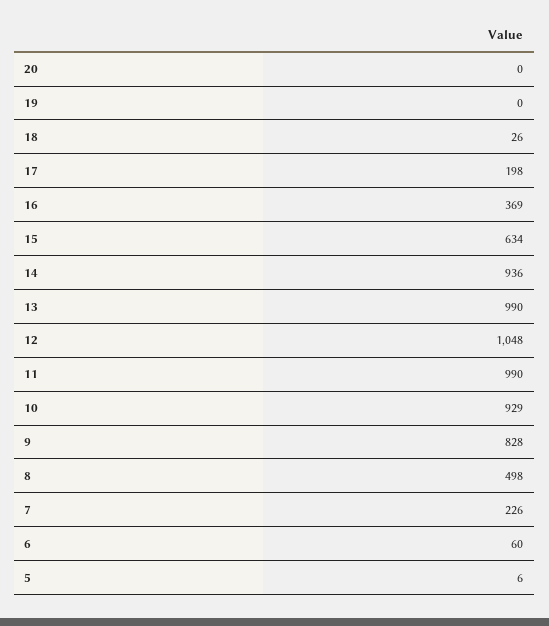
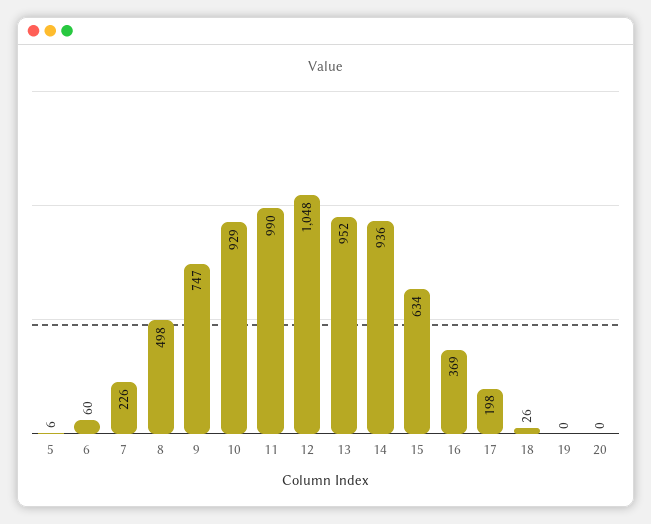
  {
    "20": 0,
    "19": 0,
    "18": 26,
    "17": 198,
    "16": 369,
    "15": 634,
    "14": 936,
-   "13": 990,
+   "13": 952,
    "12": 1048,
    "11": 990,
    "10": 929,
-   "9": 828,
+   "9": 747,
    "8": 498,
    "7": 226,
    "6": 60,
    "5": 6
  }

